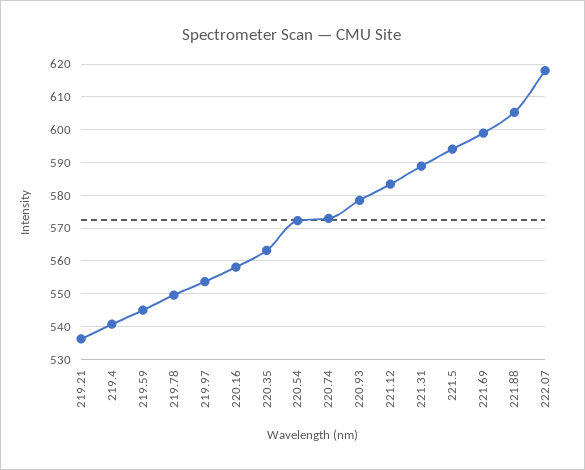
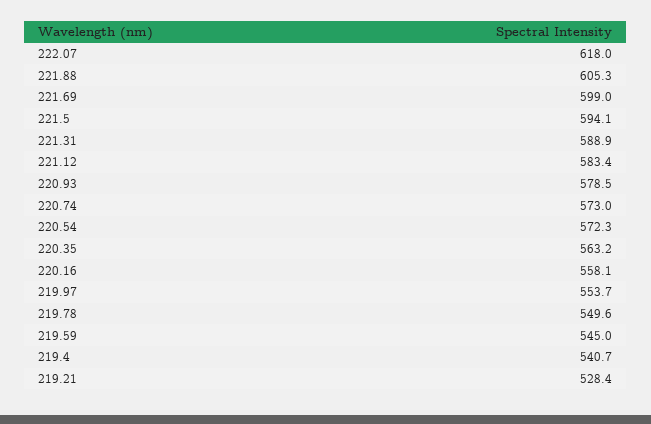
  {
-   "219.21": 536,
+   "219.21": 528.4,
    "219.4": 540.7,
    "219.59": 545,
    "219.78": 549.6,
    "219.97": 553.7,
    "220.16": 558.1,
    "220.35": 563.2,
    "220.54": 572.3,
    "220.74": 573,
    "220.93": 578.5,
    "221.12": 583.4,
    "221.31": 588.9,
    "221.5": 594.1,
    "221.69": 599,
    "221.88": 605.3,
    "222.07": 618
  }

